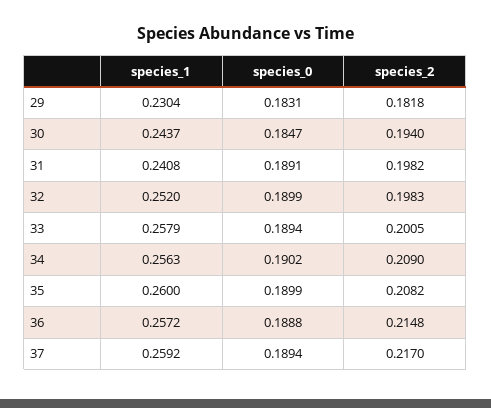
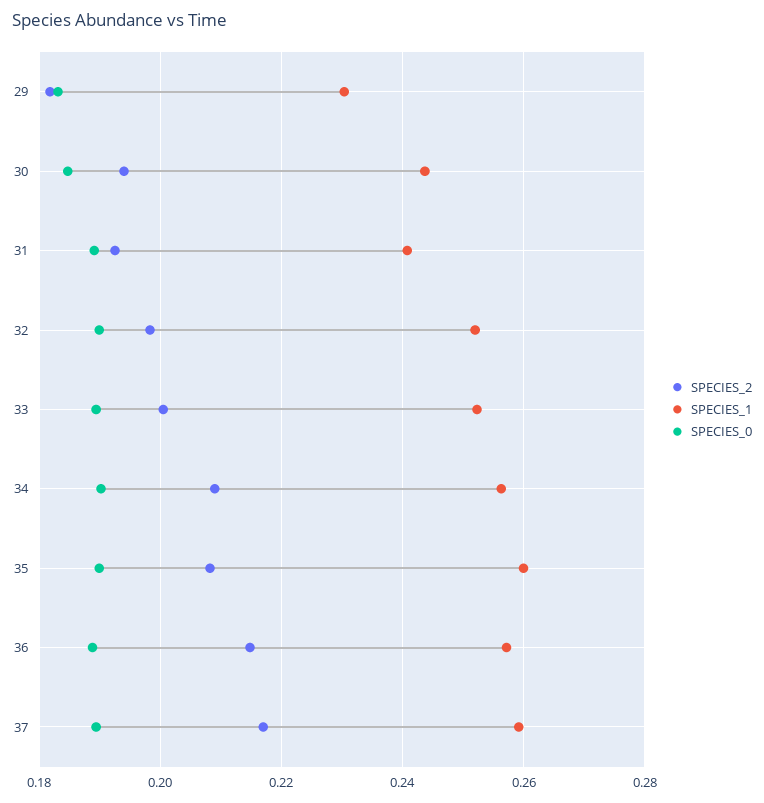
  {
    "species_1": {
      "29": 0.2304,
      "30": 0.2437,
      "31": 0.2408,
      "32": 0.252,
-     "33": 0.2579,
+     "33": 0.252,
      "34": 0.2563,
      "35": 0.26,
      "36": 0.2572,
      "37": 0.2592
    },
    "species_0": {
      "29": 0.1831,
      "30": 0.1847,
      "31": 0.1891,
      "32": 0.1899,
      "33": 0.1894,
      "34": 0.1902,
      "35": 0.1899,
      "36": 0.1888,
      "37": 0.1894
    },
    "species_2": {
      "29": 0.1818,
      "30": 0.194,
-     "31": 0.1982,
+     "31": 0.192,
      "32": 0.1983,
      "33": 0.2005,
      "34": 0.209,
      "35": 0.2082,
      "36": 0.2148,
      "37": 0.217
    }
  }

